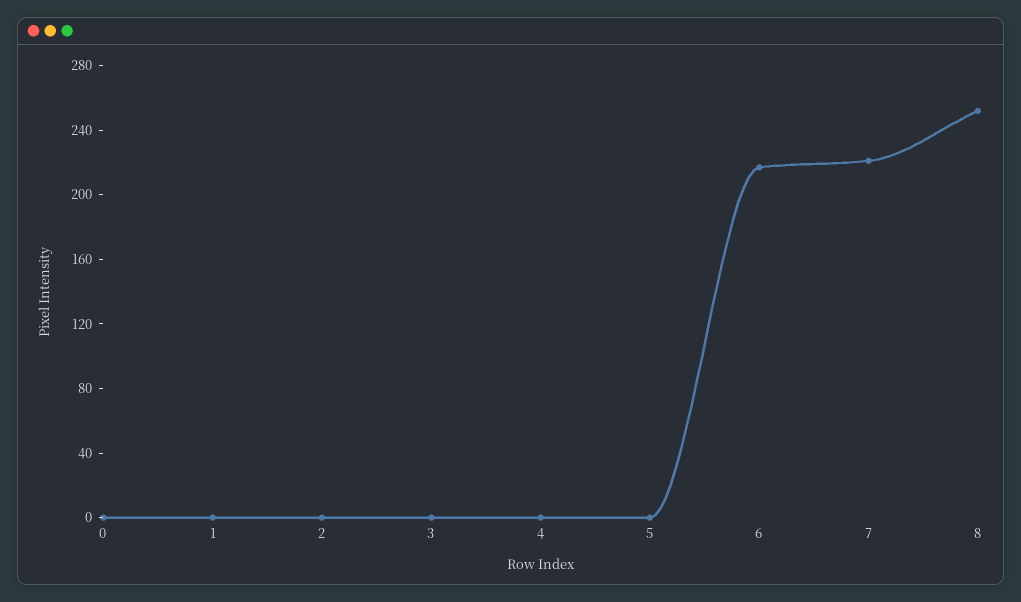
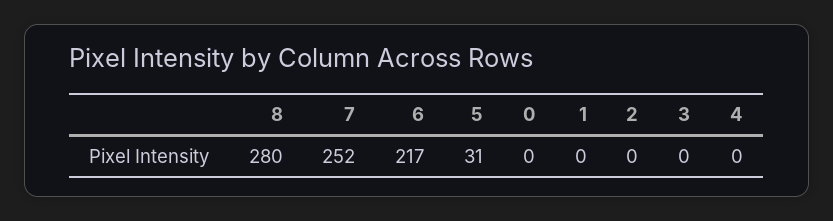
  {
    "0": 0,
    "1": 0,
    "2": 0,
    "3": 0,
    "4": 0,
-   "5": 0,
+   "5": 31,
    "6": 217,
-   "7": 220,
+   "7": 252,
-   "8": 250
+   "8": 280
  }

